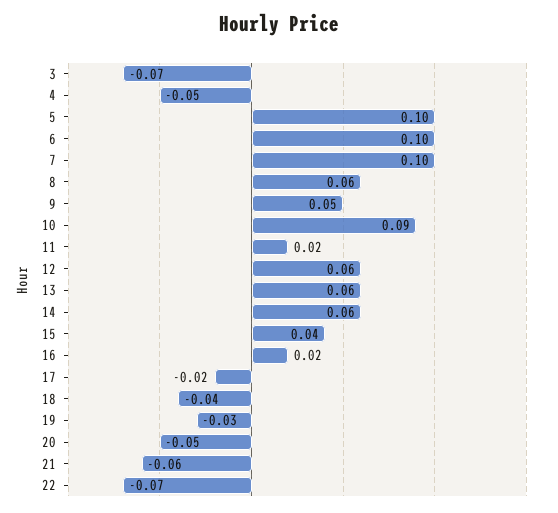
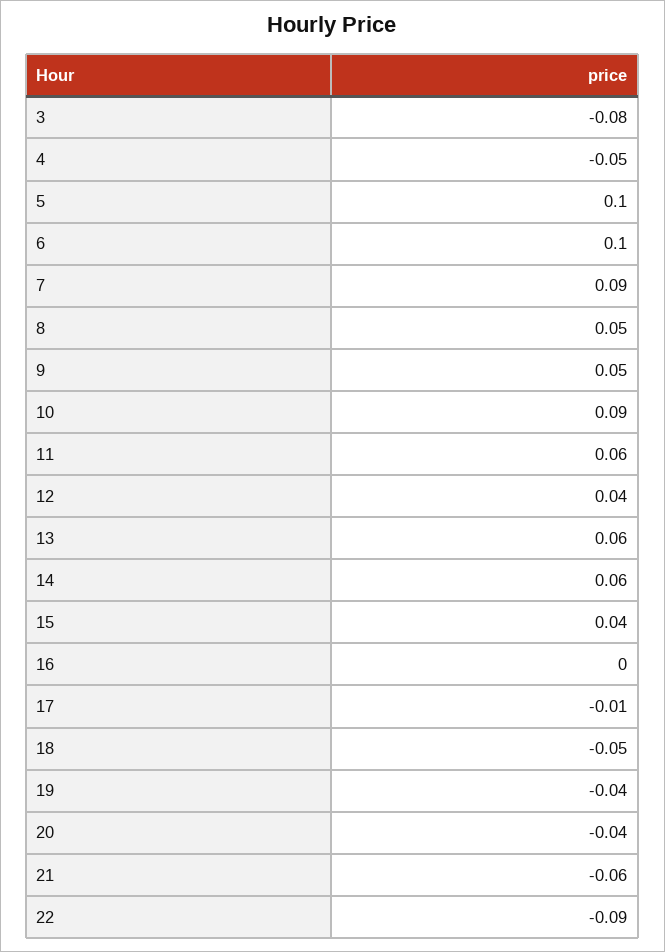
  {
-   "3": -0.07,
+   "3": -0.08,
    "4": -0.05,
    "5": 0.1,
    "6": 0.1,
-   "7": 0.1,
+   "7": 0.09,
-   "8": 0.06,
+   "8": 0.05,
    "9": 0.05,
    "10": 0.09,
-   "11": 0.02,
+   "11": 0.06,
-   "12": 0.06,
+   "12": 0.04,
    "13": 0.06,
    "14": 0.06,
    "15": 0.04,
-   "16": 0.02,
+   "16": 0,
-   "17": -0.02,
+   "17": -0.01,
-   "18": -0.04,
+   "18": -0.05,
-   "19": -0.03,
+   "19": -0.04,
-   "20": -0.05,
+   "20": -0.04,
    "21": -0.06,
-   "22": -0.07
+   "22": -0.09
  }

